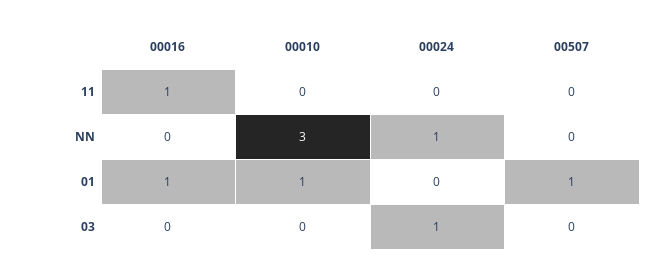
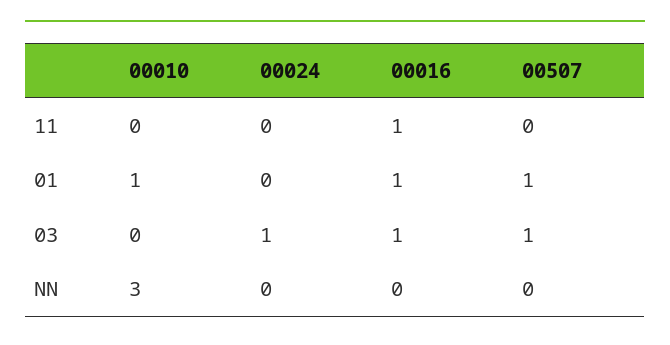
  {
    "00016": {
      "11": 1,
      "NN": 0,
      "01": 1,
-     "03": 0
+     "03": 1
    },
    "00010": {
      "11": 0,
      "NN": 3,
      "01": 1,
      "03": 0
    },
    "00024": {
      "11": 0,
-     "NN": 1,
+     "NN": 0,
      "01": 0,
      "03": 1
    },
    "00507": {
      "11": 0,
      "NN": 0,
      "01": 1,
-     "03": 0
+     "03": 1
    }
  }

